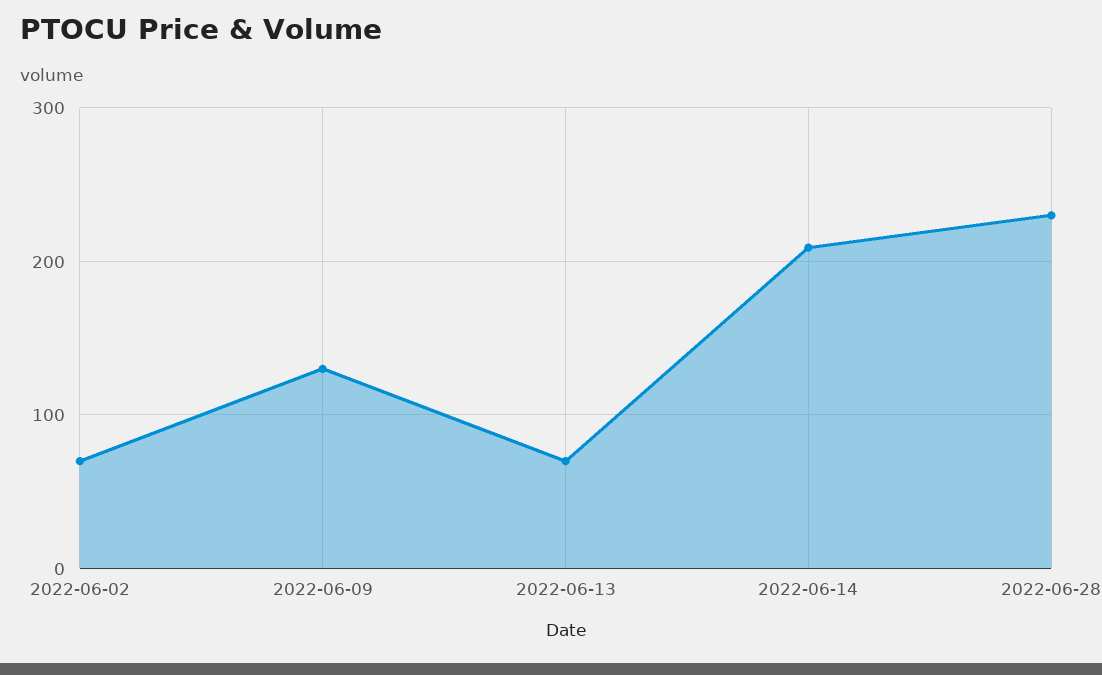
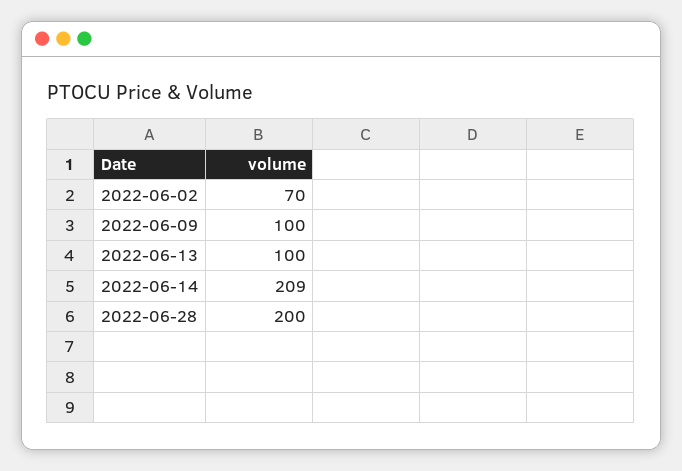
  {
    "2022-06-02": 70,
-   "2022-06-09": 130,
+   "2022-06-09": 100,
-   "2022-06-13": 70,
+   "2022-06-13": 100,
    "2022-06-14": 209,
-   "2022-06-28": 230
+   "2022-06-28": 200
  }

